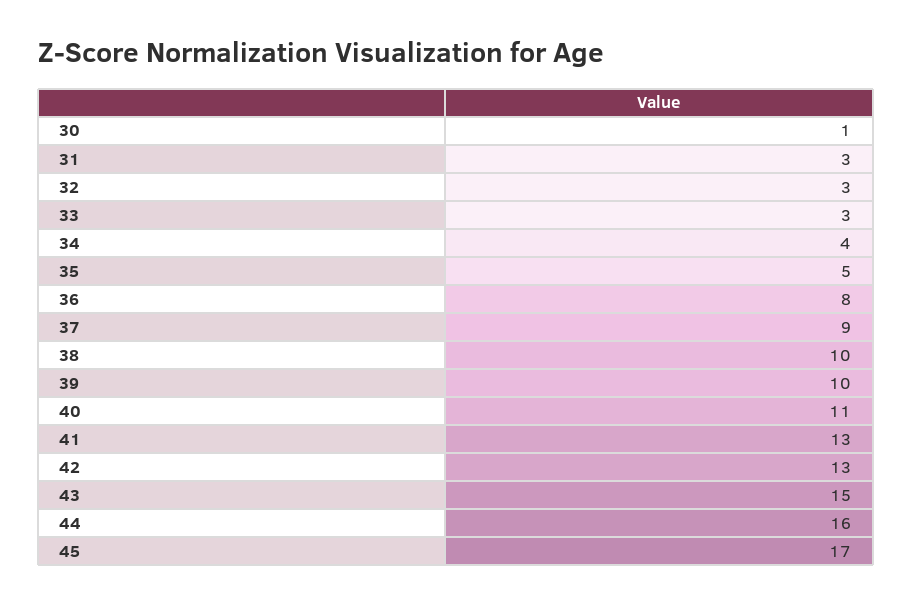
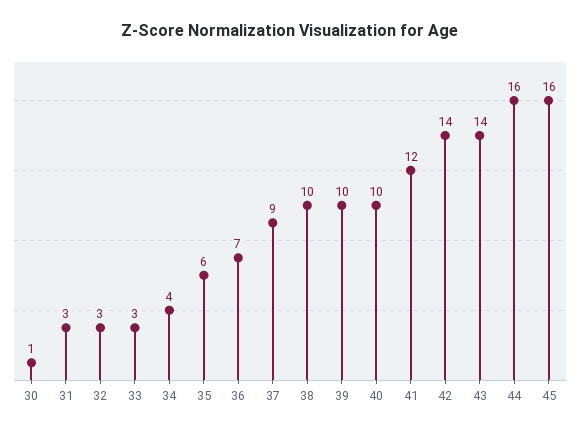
  {
    "30": 1,
    "31": 3,
    "32": 3,
    "33": 3,
    "34": 4,
-   "35": 5,
+   "35": 6,
-   "36": 8,
+   "36": 7,
    "37": 9,
    "38": 10,
    "39": 10,
-   "40": 11,
+   "40": 10,
-   "41": 13,
+   "41": 12,
-   "42": 13,
+   "42": 14,
-   "43": 15,
+   "43": 14,
    "44": 16,
-   "45": 17
+   "45": 16
  }

